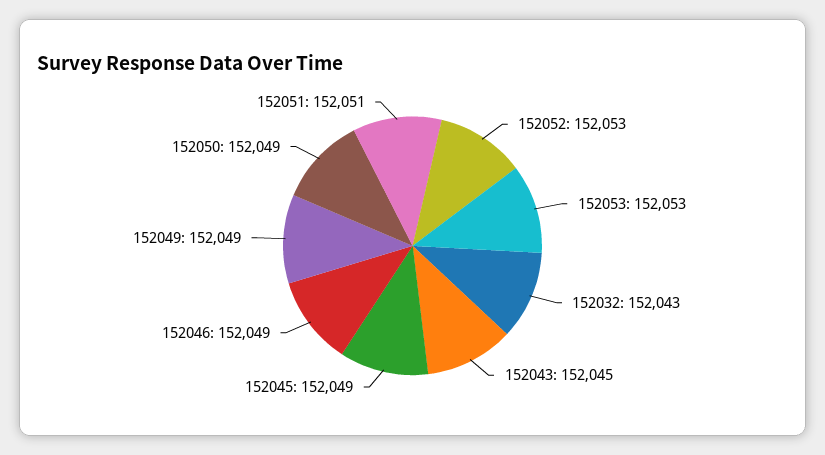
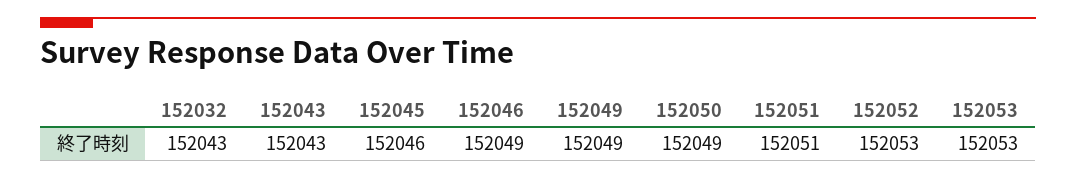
  {
    "152052": 152053,
    "152053": 152053,
    "152032": 152043,
-   "152043": 152045,
+   "152043": 152043,
-   "152045": 152049,
+   "152045": 152046,
    "152046": 152049,
    "152049": 152049,
    "152050": 152049,
    "152051": 152051
  }

